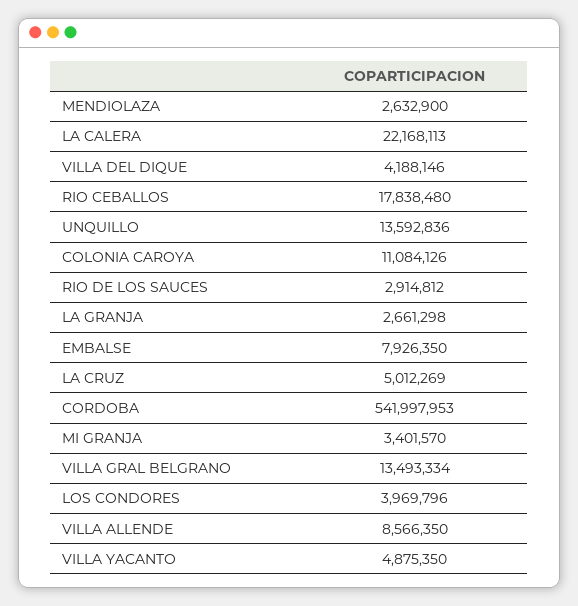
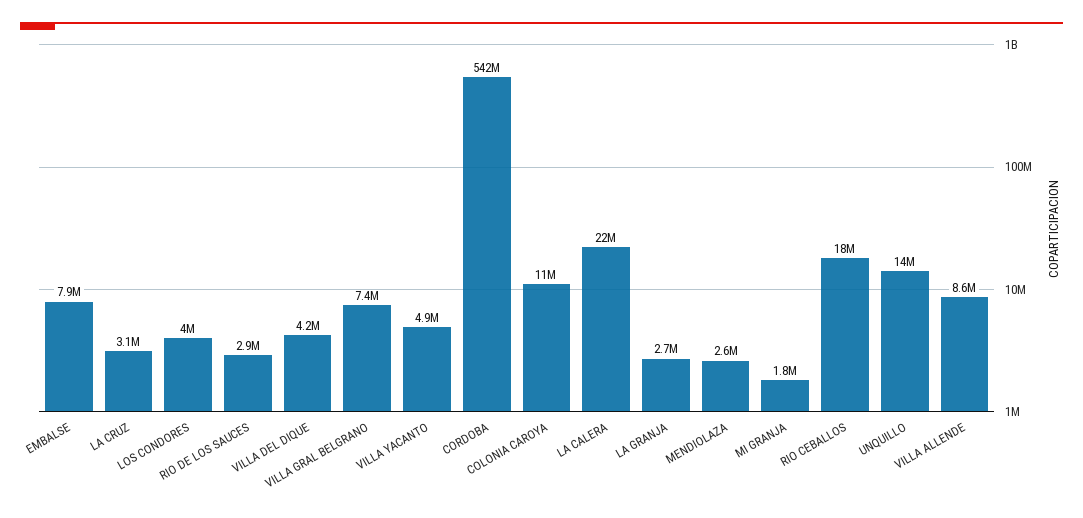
  {
    "MENDIOLAZA": 2632900,
    "LA CALERA": 22168113,
    "VILLA DEL DIQUE": 4188146,
    "RIO CEBALLOS": 17838480,
    "UNQUILLO": 13592836,
    "COLONIA CAROYA": 11084126,
    "RIO DE LOS SAUCES": 2914812,
    "LA GRANJA": 2661298,
    "EMBALSE": 7926350,
-   "LA CRUZ": 5012269,
+   "LA CRUZ": 3100000,
    "CORDOBA": 541997953,
-   "MI GRANJA": 3401570,
+   "MI GRANJA": 1800000,
-   "VILLA GRAL BELGRANO": 13493334,
+   "VILLA GRAL BELGRANO": 7400000,
    "LOS CONDORES": 3969796,
    "VILLA ALLENDE": 8566350,
    "VILLA YACANTO": 4875350
  }

